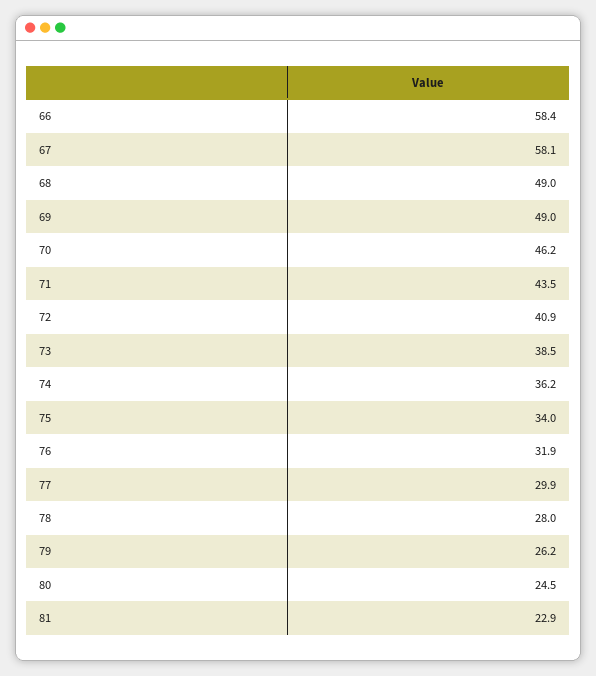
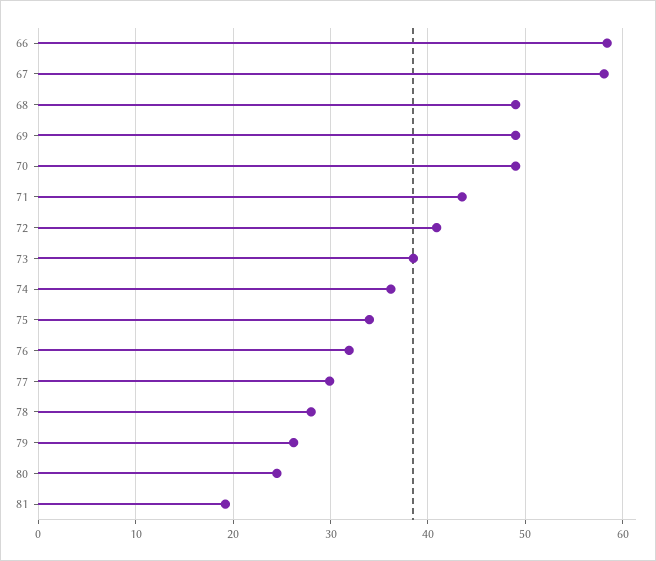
  {
    "66": 58.4,
    "67": 58.1,
    "68": 49,
    "69": 49,
-   "70": 46.2,
+   "70": 49,
    "71": 43.5,
    "72": 40.9,
    "73": 38.5,
    "74": 36.2,
    "75": 34,
    "76": 31.9,
    "77": 29.9,
    "78": 28,
    "79": 26.2,
    "80": 24.5,
-   "81": 22.9
+   "81": 19
  }

